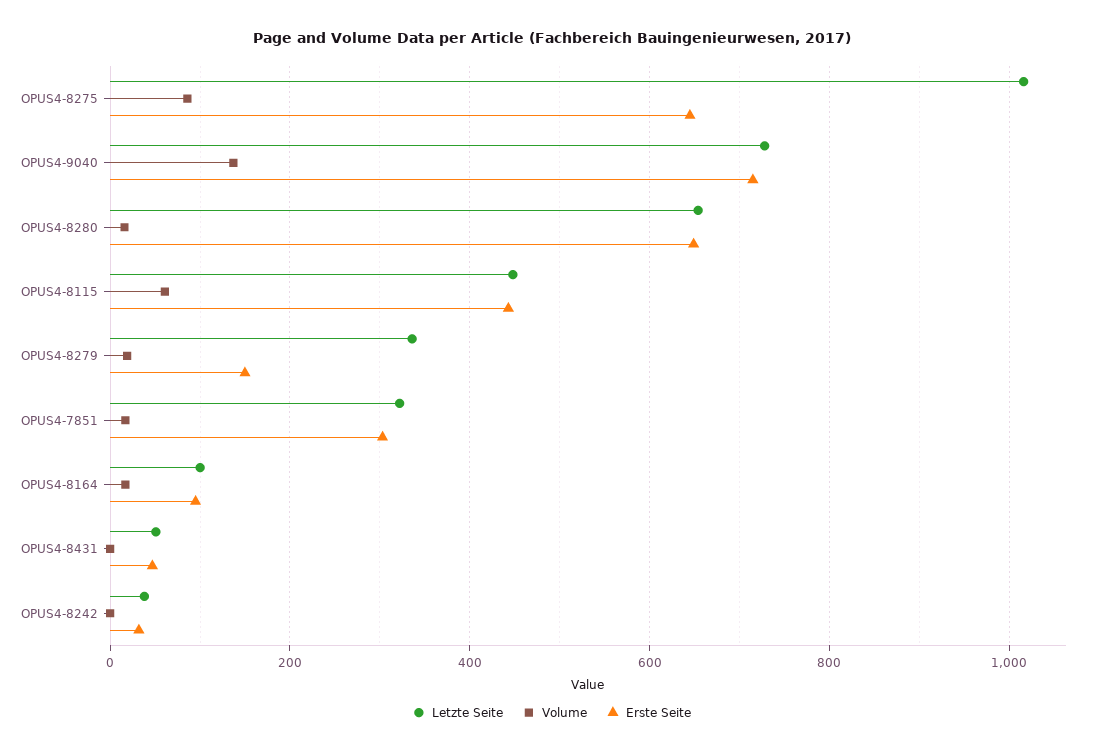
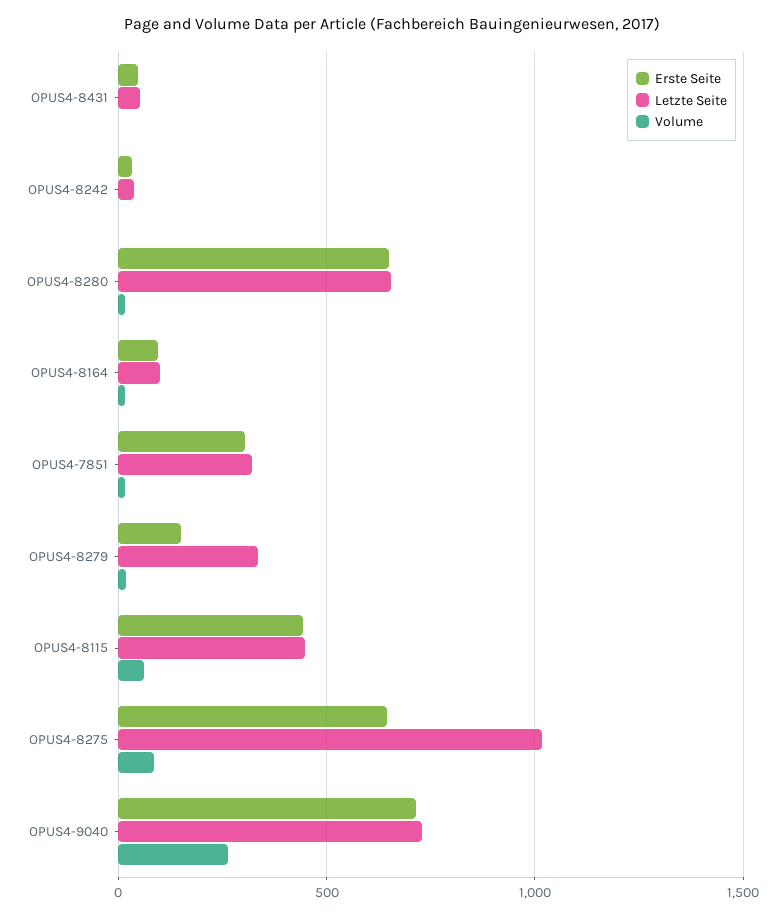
  {
    "Letzte Seite": {
      "OPUS4-8275": 1020,
      "OPUS4-9040": 720,
      "OPUS4-8280": 660,
      "OPUS4-8115": 440,
      "OPUS4-8279": 340,
      "OPUS4-7851": 320,
      "OPUS4-8164": 100,
      "OPUS4-8431": 60,
      "OPUS4-8242": 40
    },
    "Volume": {
      "OPUS4-8275": 80,
-     "OPUS4-9040": 140,
+     "OPUS4-9040": 250,
      "OPUS4-8280": 20,
      "OPUS4-8115": 60,
      "OPUS4-8279": 20,
      "OPUS4-7851": 20,
      "OPUS4-8164": 20,
      "OPUS4-8431": 0,
      "OPUS4-8242": 0
    },
    "Erste Seite": {
      "OPUS4-8275": 640,
      "OPUS4-9040": 720,
      "OPUS4-8280": 640,
      "OPUS4-8115": 440,
      "OPUS4-8279": 160,
      "OPUS4-7851": 300,
      "OPUS4-8164": 100,
      "OPUS4-8431": 40,
      "OPUS4-8242": 40
    }
  }

